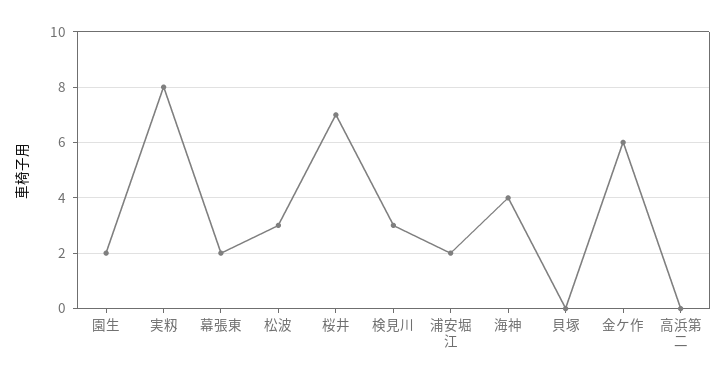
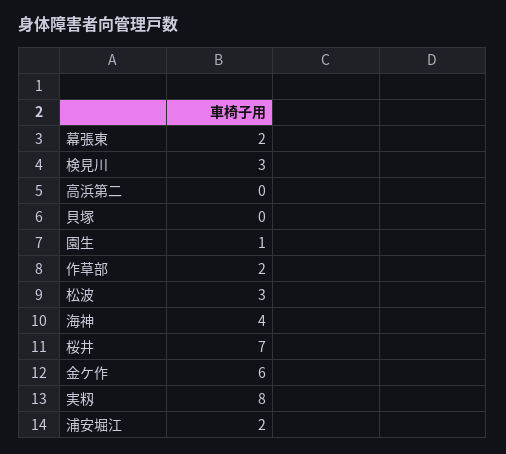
  {
-   "園生": 2,
+   "園生": 1,
    "実籾": 8,
    "幕張東": 2,
    "松波": 3,
    "桜井": 7,
    "検見川": 3,
    "浦安堀江": 2,
    "海神": 4,
    "貝塚": 0,
    "金ケ作": 6,
-   "高浜第二": 0
+   "高浜第二": 0,
+   "作草部": 2
  }

